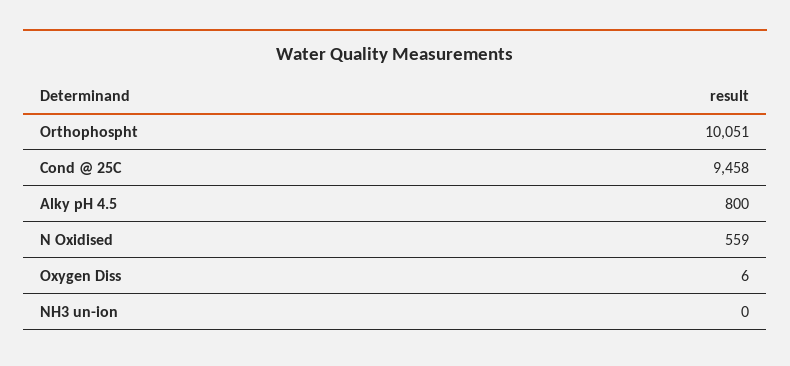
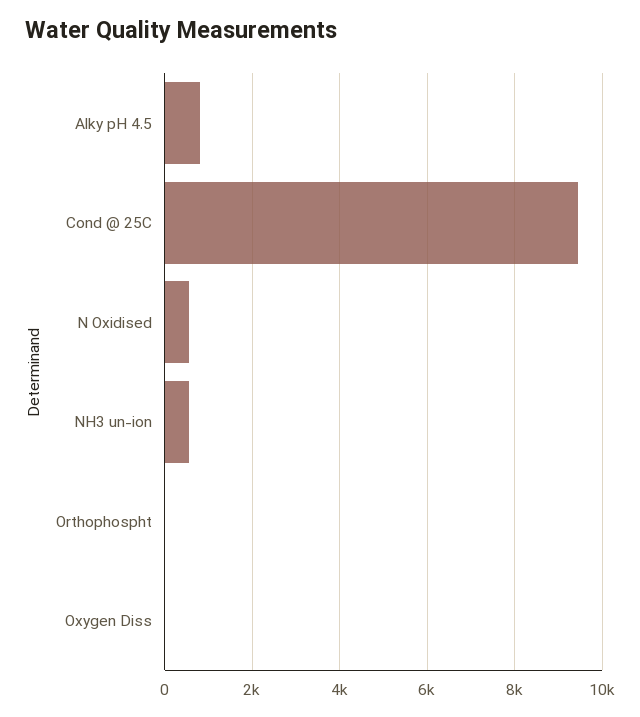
  {
-   "Orthophospht": 10051,
+   "Orthophospht": 0,
    "Cond @ 25C": 9458,
    "Alky pH 4.5": 800,
    "N Oxidised": 559,
    "Oxygen Diss": 6,
-   "NH3 un-ion": 0
+   "NH3 un-ion": 600
  }

